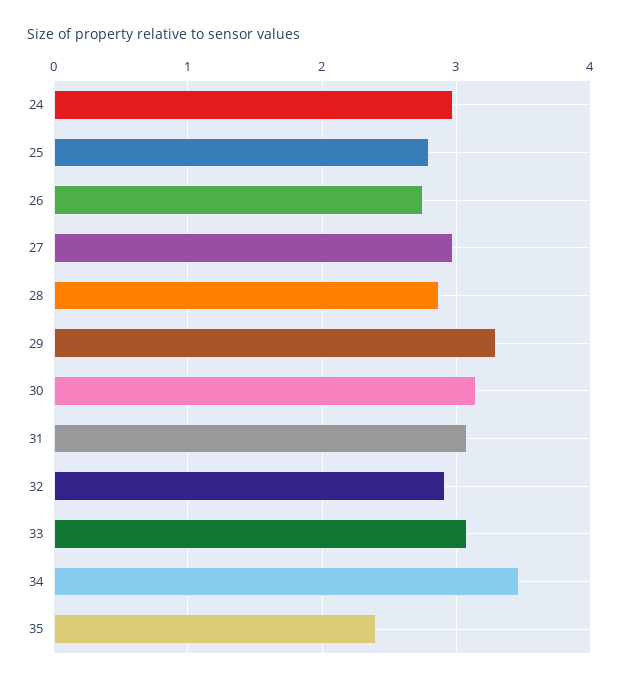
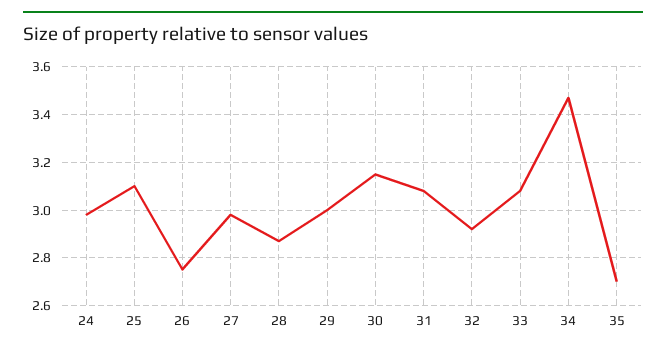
  {
    "24": 3,
-   "25": 2.8,
+   "25": 3.1,
    "26": 2.75,
    "27": 3,
    "28": 2.85,
-   "29": 3.3,
+   "29": 3,
    "30": 3.15,
    "31": 3.1,
    "32": 2.9,
    "33": 3.1,
    "34": 3.45,
-   "35": 2.4
+   "35": 2.7
  }

